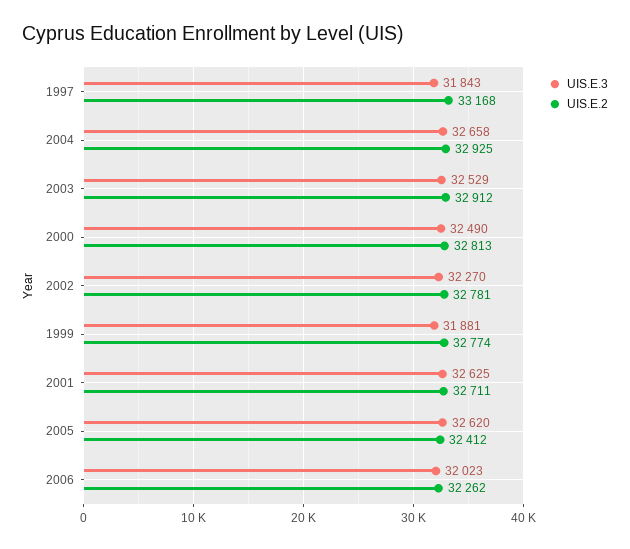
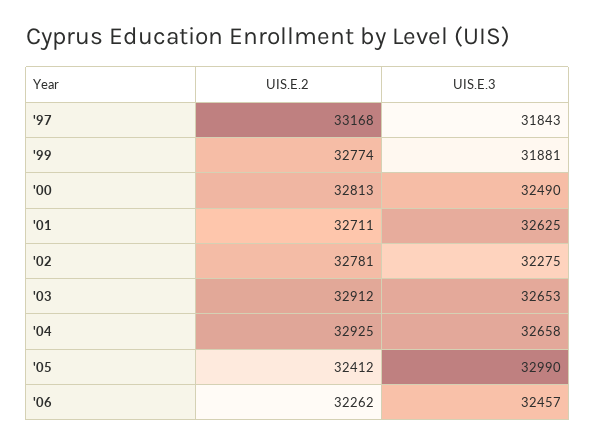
  {
    "UIS.E.3": {
      "1997": 31843,
      "2004": 32658,
-     "2003": 32529,
+     "2003": 32653,
      "2000": 32490,
-     "2002": 32270,
+     "2002": 32275,
      "1999": 31881,
      "2001": 32625,
-     "2005": 32620,
+     "2005": 32990,
-     "2006": 32023
+     "2006": 32457
    },
    "UIS.E.2": {
      "1997": 33168,
      "2004": 32925,
      "2003": 32912,
      "2000": 32813,
      "2002": 32781,
      "1999": 32774,
      "2001": 32711,
      "2005": 32412,
      "2006": 32262
    }
  }

